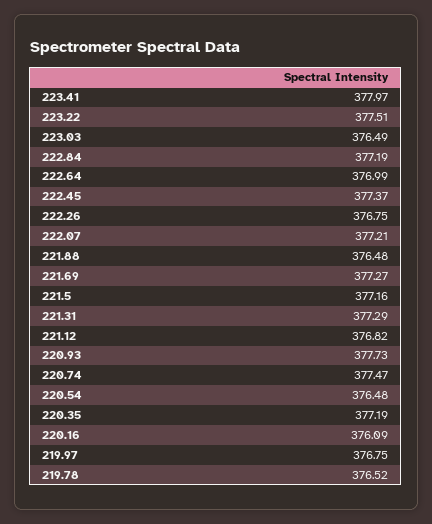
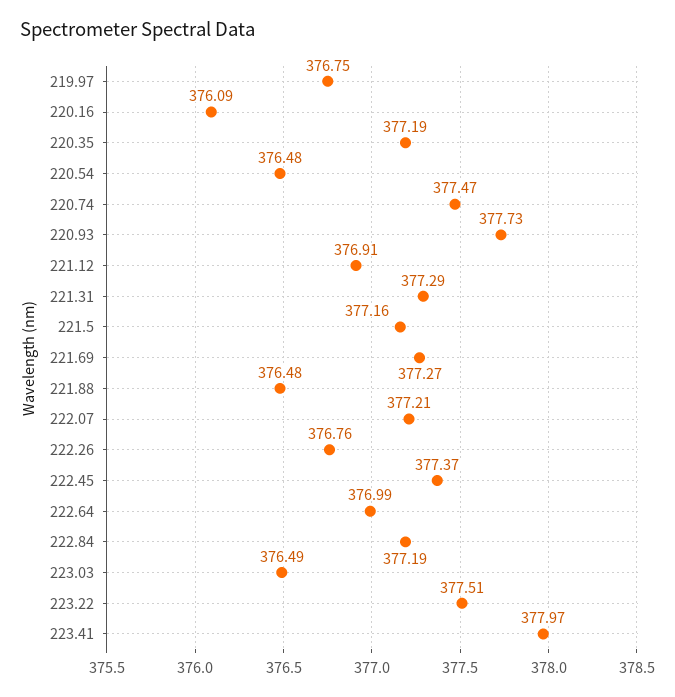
  {
    "223.41": 377.97,
    "223.22": 377.51,
    "223.03": 376.49,
    "222.84": 377.19,
    "222.64": 376.99,
    "222.45": 377.37,
-   "222.26": 376.75,
+   "222.26": 376.76,
    "222.07": 377.21,
    "221.88": 376.48,
    "221.69": 377.27,
    "221.5": 377.16,
    "221.31": 377.29,
-   "221.12": 376.82,
+   "221.12": 376.91,
    "220.93": 377.73,
    "220.74": 377.47,
    "220.54": 376.48,
    "220.35": 377.19,
    "220.16": 376.09,
-   "219.97": 376.75,
+   "219.97": 376.75
-   "219.78": 376.52
  }

